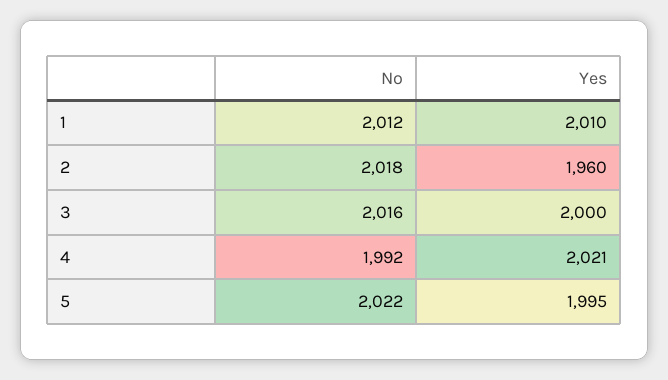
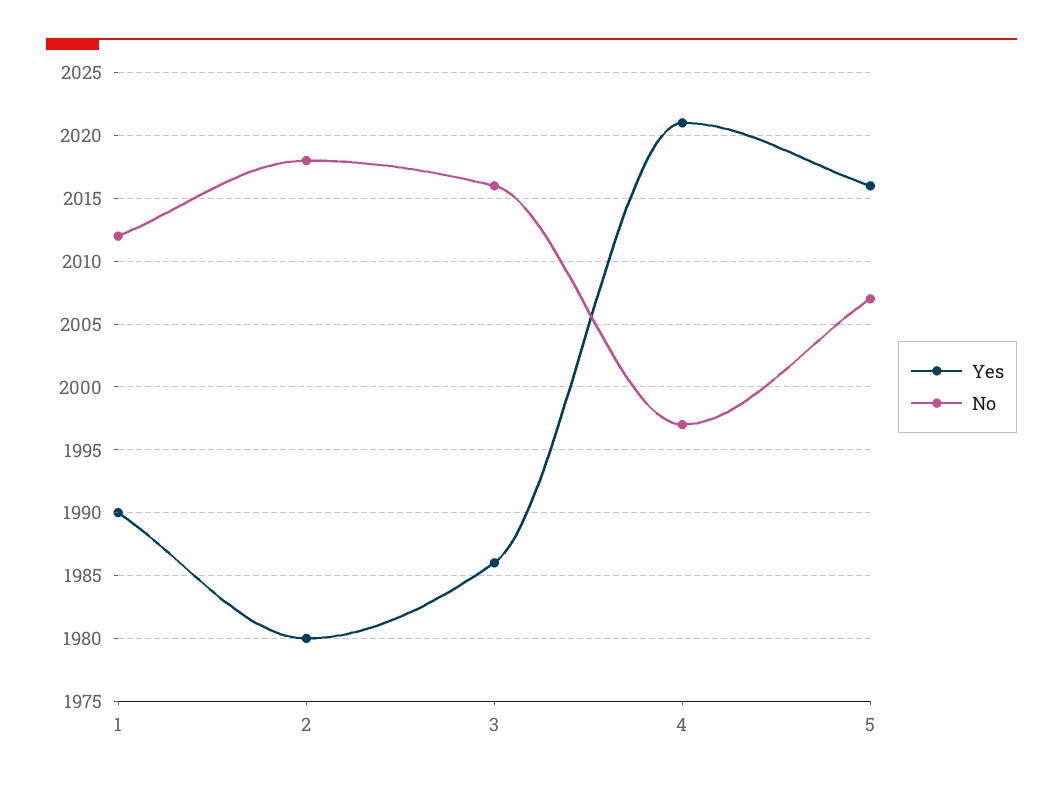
  {
    "No": {
      "1": 2012,
      "2": 2018,
      "3": 2016,
-     "4": 1992,
+     "4": 1997,
-     "5": 2022
+     "5": 2007
    },
    "Yes": {
-     "1": 2010,
+     "1": 1990,
-     "2": 1960,
+     "2": 1980,
-     "3": 2000,
+     "3": 1986,
      "4": 2021,
-     "5": 1995
+     "5": 2016
    }
  }

